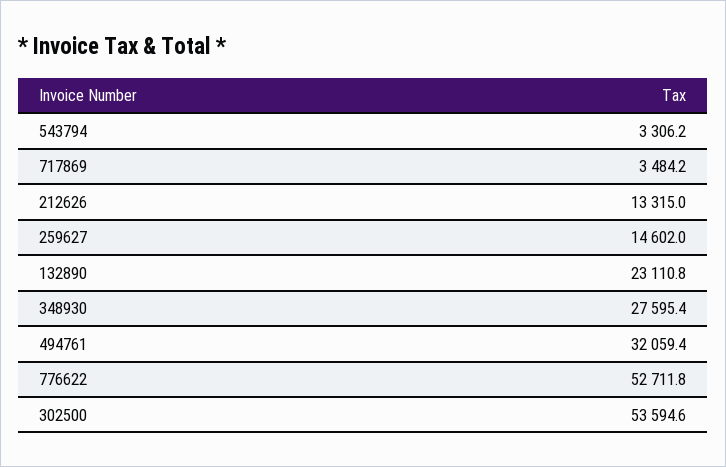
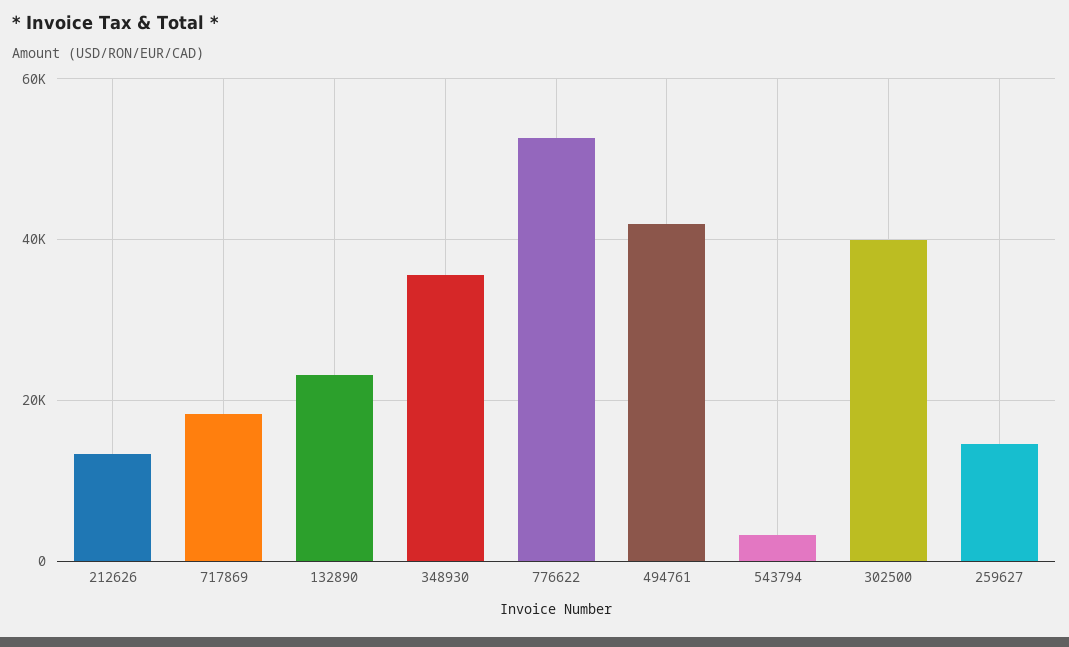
  {
    "543794": 3306.2,
-   "717869": 3484.2,
+   "717869": 18000,
    "212626": 13315,
    "259627": 14602,
    "132890": 23110.8,
-   "348930": 27595.4,
+   "348930": 36000,
-   "494761": 32059.4,
+   "494761": 42000,
    "776622": 52711.8,
-   "302500": 53594.6
+   "302500": 40000
  }

